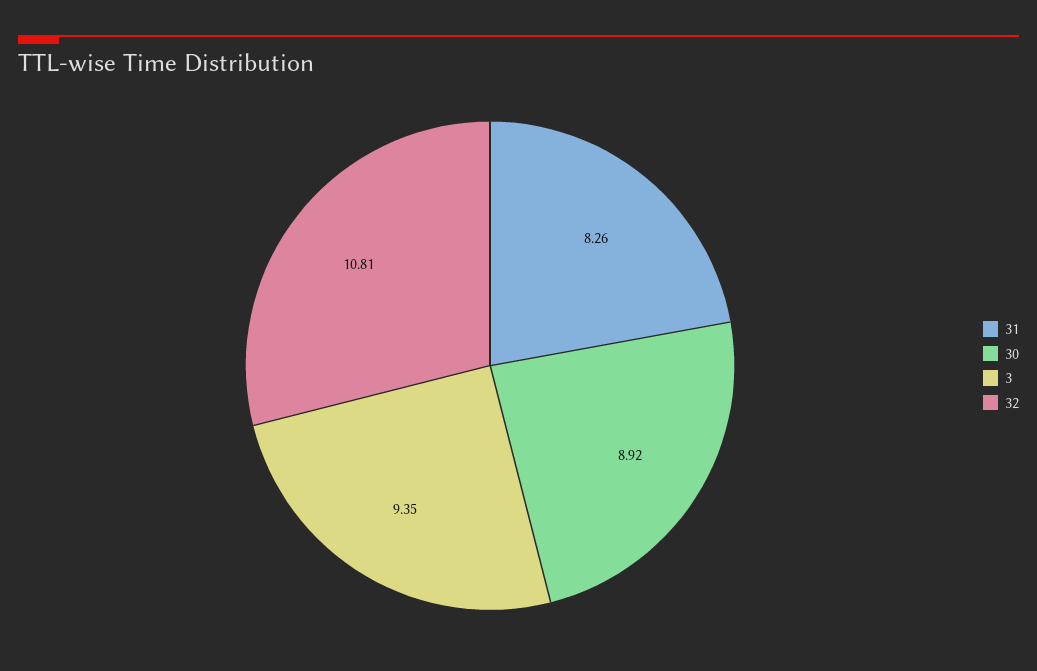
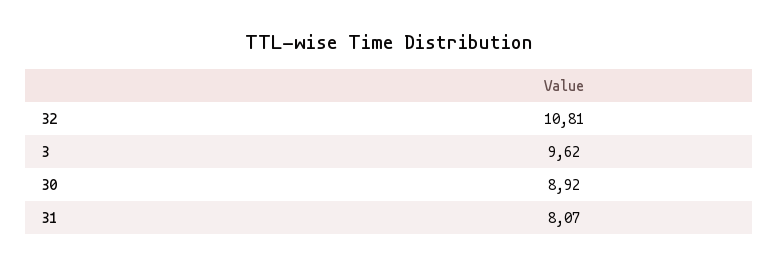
  {
-   "31": 8.26,
+   "31": 8.07,
    "30": 8.92,
-   "3": 9.35,
+   "3": 9.62,
    "32": 10.81
  }

